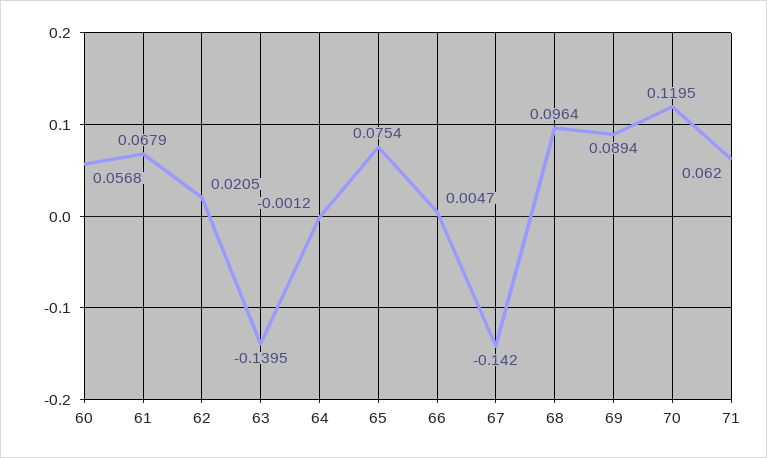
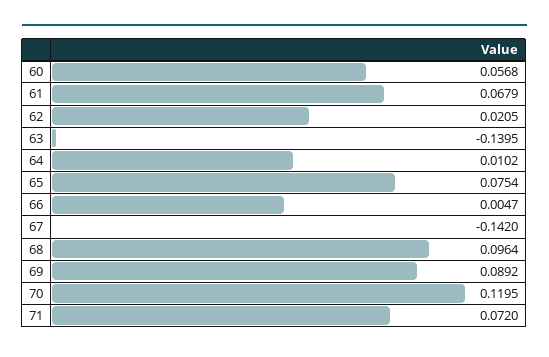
  {
    "60": 0.0568,
    "61": 0.0679,
    "62": 0.0205,
    "63": -0.1395,
-   "64": -0.0012,
+   "64": 0.0102,
    "65": 0.0754,
    "66": 0.0047,
    "67": -0.142,
    "68": 0.0964,
-   "69": 0.0894,
+   "69": 0.0892,
    "70": 0.1195,
-   "71": 0.062
+   "71": 0.072
  }

